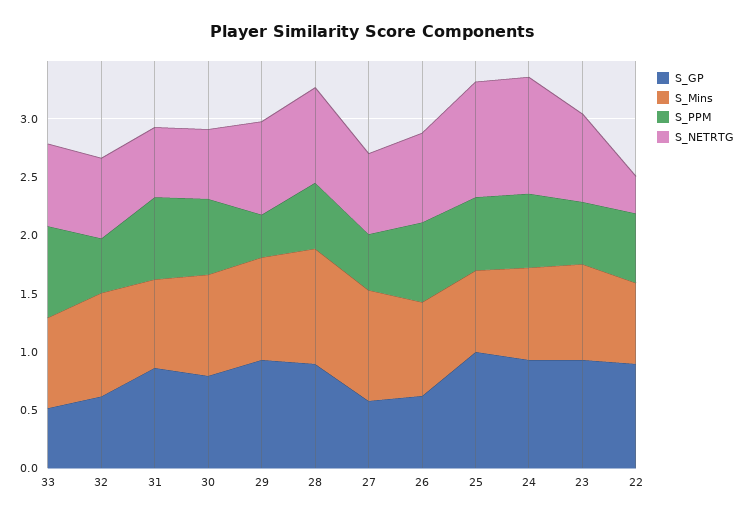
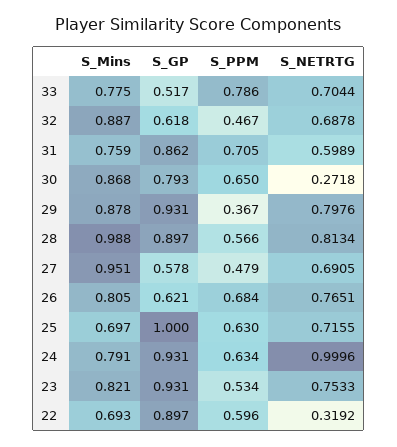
  {
    "S_GP": {
      "33": 0.517,
      "32": 0.618,
      "31": 0.862,
      "30": 0.793,
      "29": 0.931,
      "28": 0.897,
      "27": 0.578,
      "26": 0.621,
      "25": 1,
      "24": 0.931,
      "23": 0.931,
      "22": 0.897
    },
    "S_Mins": {
      "33": 0.775,
      "32": 0.887,
      "31": 0.759,
      "30": 0.868,
      "29": 0.878,
      "28": 0.988,
      "27": 0.951,
      "26": 0.805,
      "25": 0.697,
      "24": 0.791,
      "23": 0.821,
      "22": 0.693
    },
    "S_PPM": {
      "33": 0.786,
      "32": 0.467,
      "31": 0.705,
      "30": 0.65,
      "29": 0.367,
      "28": 0.566,
      "27": 0.479,
      "26": 0.684,
      "25": 0.63,
      "24": 0.634,
      "23": 0.534,
      "22": 0.596
    },
    "S_NETRTG": {
      "33": 0.7044,
      "32": 0.6878,
      "31": 0.5989,
-     "30": 0.6,
+     "30": 0.2718,
      "29": 0.7976,
      "28": 0.8134,
      "27": 0.6905,
      "26": 0.7651,
-     "25": 1,
+     "25": 0.7155,
      "24": 0.9996,
      "23": 0.7533,
      "22": 0.3192
    }
  }

